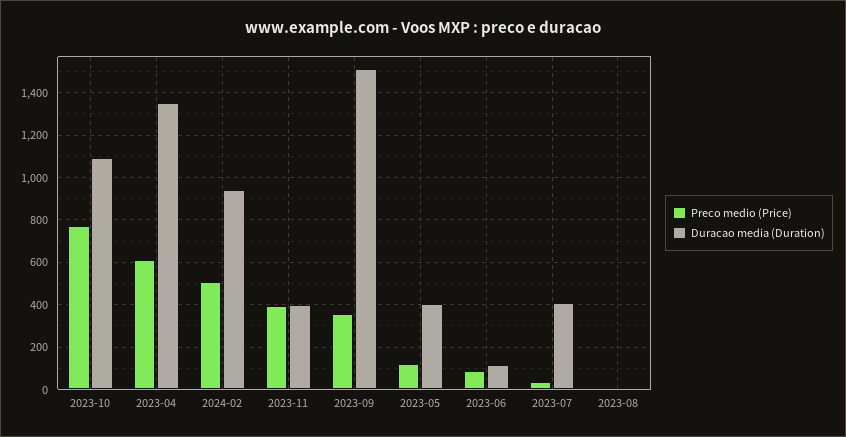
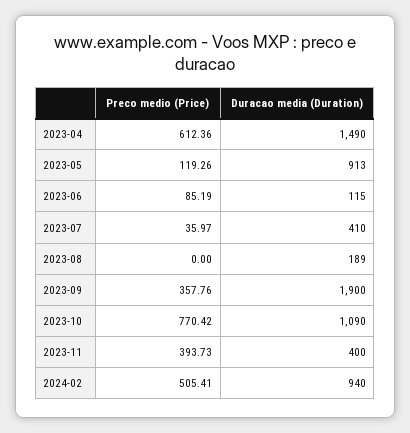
  {
    "Preco medio (Price)": {
      "2023-10": 770.42,
      "2023-04": 612.36,
      "2024-02": 505.41,
      "2023-11": 393.73,
      "2023-09": 357.76,
      "2023-05": 119.26,
      "2023-06": 85.19,
      "2023-07": 35.97,
      "2023-08": 0
    },
    "Duracao media (Duration)": {
      "2023-10": 1090,
-     "2023-04": 1350,
+     "2023-04": 1490,
      "2024-02": 940,
      "2023-11": 400,
-     "2023-09": 1500,
+     "2023-09": 1900,
-     "2023-05": 400,
+     "2023-05": 913,
      "2023-06": 115,
      "2023-07": 410,
-     "2023-08": 0
+     "2023-08": 189
    }
  }

